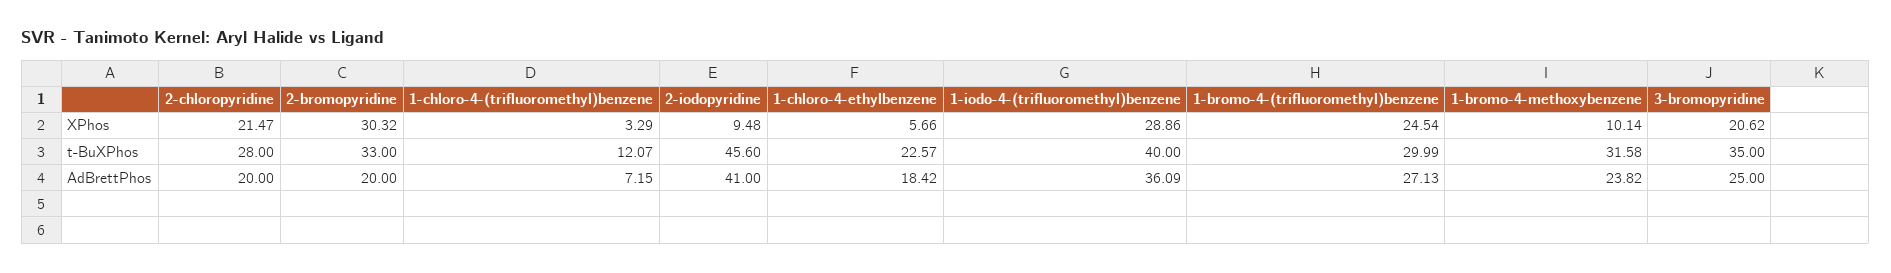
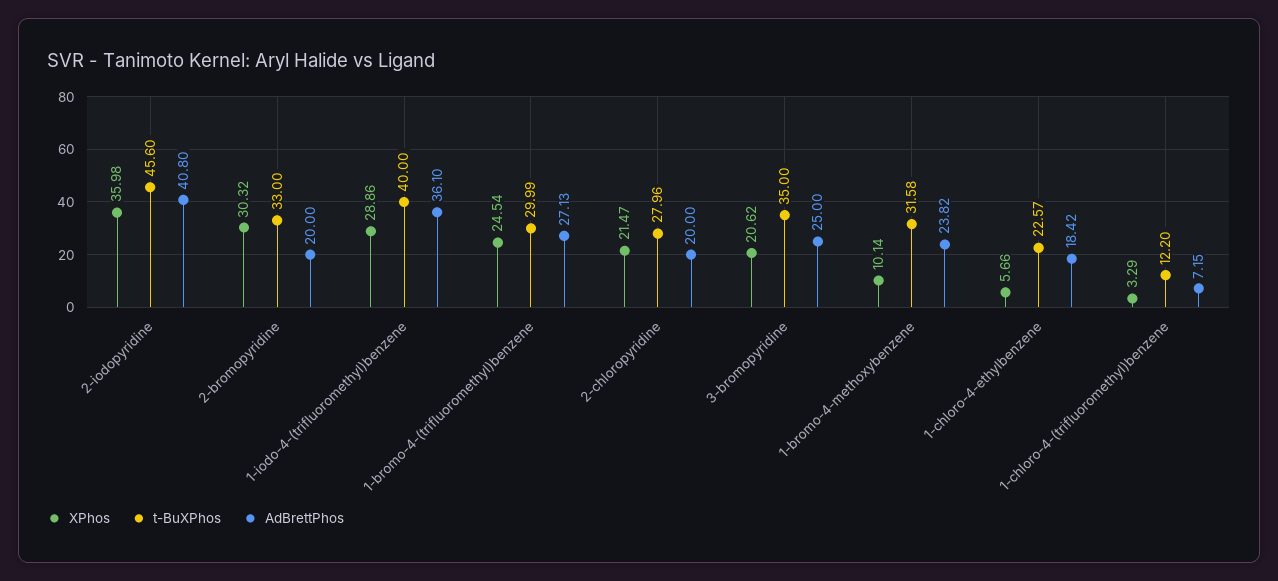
  {
    "XPhos": {
      "2-chloropyridine": 21.47,
      "2-bromopyridine": 30.32,
      "1-chloro-4-(trifluoromethyl)benzene": 3.29,
-     "2-iodopyridine": 9.48,
+     "2-iodopyridine": 35.98,
      "1-chloro-4-ethylbenzene": 5.66,
      "1-iodo-4-(trifluoromethyl)benzene": 28.86,
      "1-bromo-4-(trifluoromethyl)benzene": 24.54,
      "1-bromo-4-methoxybenzene": 10.14,
      "3-bromopyridine": 20.62
    },
    "t-BuXPhos": {
-     "2-chloropyridine": 28,
+     "2-chloropyridine": 27.96,
      "2-bromopyridine": 33,
-     "1-chloro-4-(trifluoromethyl)benzene": 12.07,
+     "1-chloro-4-(trifluoromethyl)benzene": 12.2,
      "2-iodopyridine": 45.6,
      "1-chloro-4-ethylbenzene": 22.57,
      "1-iodo-4-(trifluoromethyl)benzene": 40,
      "1-bromo-4-(trifluoromethyl)benzene": 29.99,
      "1-bromo-4-methoxybenzene": 31.58,
      "3-bromopyridine": 35
    },
    "AdBrettPhos": {
      "2-chloropyridine": 20,
      "2-bromopyridine": 20,
      "1-chloro-4-(trifluoromethyl)benzene": 7.15,
-     "2-iodopyridine": 41,
+     "2-iodopyridine": 40.8,
      "1-chloro-4-ethylbenzene": 18.42,
-     "1-iodo-4-(trifluoromethyl)benzene": 36.09,
+     "1-iodo-4-(trifluoromethyl)benzene": 36.1,
      "1-bromo-4-(trifluoromethyl)benzene": 27.13,
      "1-bromo-4-methoxybenzene": 23.82,
      "3-bromopyridine": 25
    }
  }

